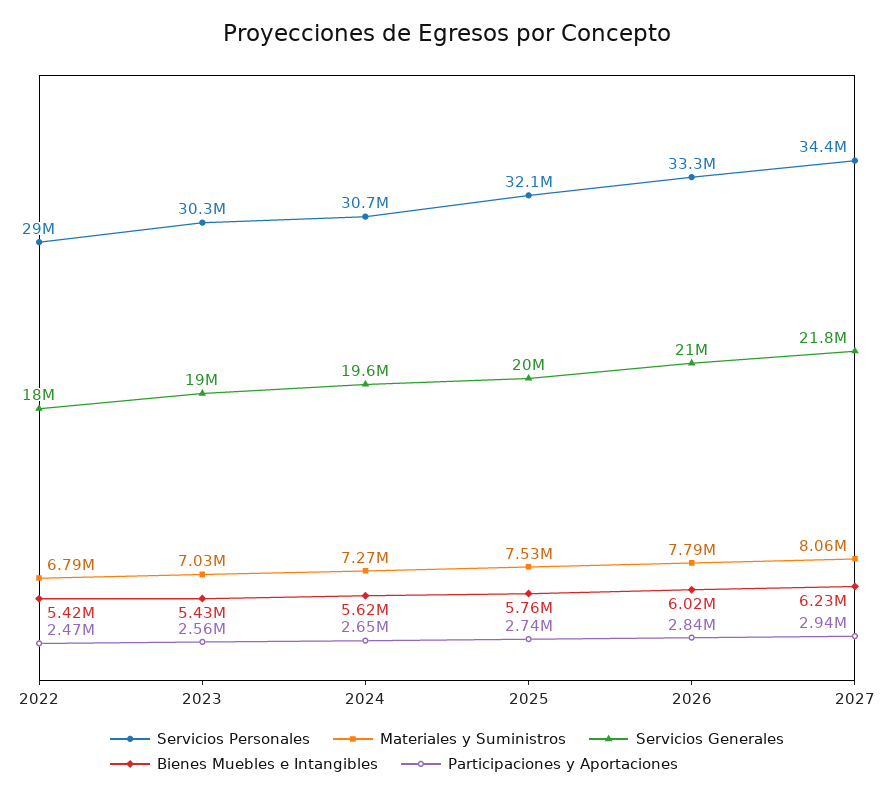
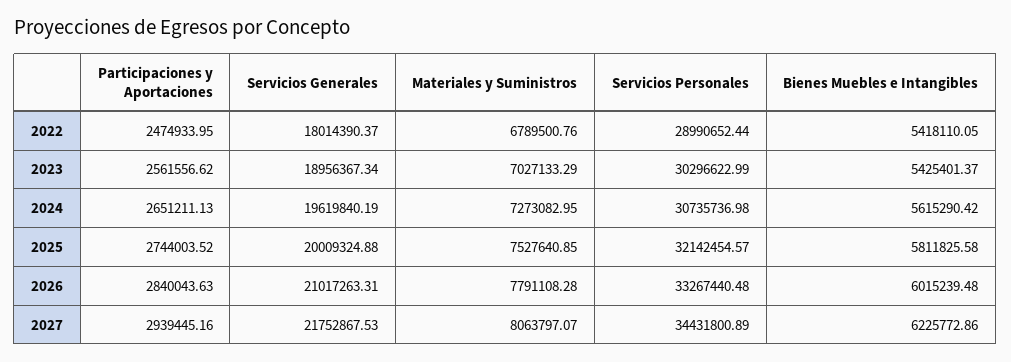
  {
    "Servicios Personales": {
      "2022": 28990652.44,
      "2023": 30296622.99,
      "2024": 30735736.98,
      "2025": 32142454.57,
      "2026": 33267440.48,
      "2027": 34431800.89
    },
    "Materiales y Suministros": {
      "2022": 6789500.76,
      "2023": 7027133.29,
      "2024": 7273082.95,
      "2025": 7527640.85,
      "2026": 7791108.28,
      "2027": 8063797.07
    },
    "Servicios Generales": {
      "2022": 18014390.37,
      "2023": 18956367.34,
      "2024": 19619840.19,
      "2025": 20009324.88,
      "2026": 21017263.31,
      "2027": 21752867.53
    },
    "Bienes Muebles e Intangibles": {
      "2022": 5418110.05,
      "2023": 5425401.37,
      "2024": 5615290.42,
-     "2025": 5760000,
+     "2025": 5811825.58,
      "2026": 6015239.48,
      "2027": 6225772.86
    },
    "Participaciones y Aportaciones": {
      "2022": 2474933.95,
      "2023": 2561556.62,
      "2024": 2651211.13,
      "2025": 2744003.52,
      "2026": 2840043.63,
      "2027": 2939445.16
    }
  }

